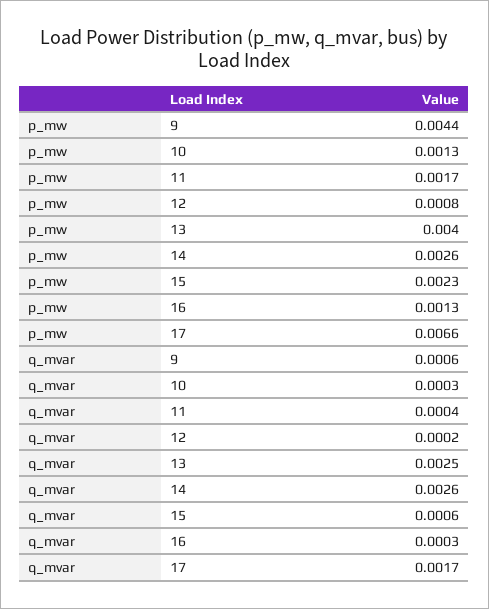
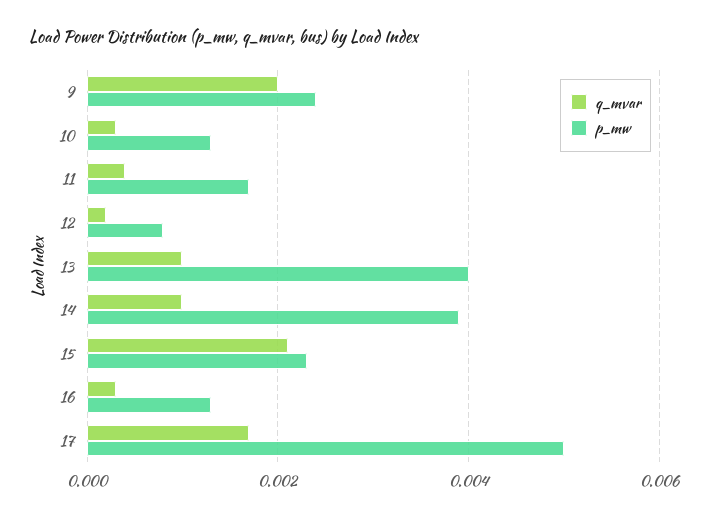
  {
    "p_mw": {
-     "9": 0.0044,
+     "9": 0.0025,
      "10": 0.0013,
      "11": 0.0017,
      "12": 0.0008,
      "13": 0.004,
-     "14": 0.0026,
+     "14": 0.004,
      "15": 0.0023,
      "16": 0.0013,
-     "17": 0.0066
+     "17": 0.005
    },
    "q_mvar": {
-     "9": 0.0006,
+     "9": 0.002,
      "10": 0.0003,
      "11": 0.0004,
      "12": 0.0002,
-     "13": 0.0025,
+     "13": 0.001,
-     "14": 0.0026,
+     "14": 0.001,
-     "15": 0.0006,
+     "15": 0.002,
      "16": 0.0003,
      "17": 0.0017
    }
  }

